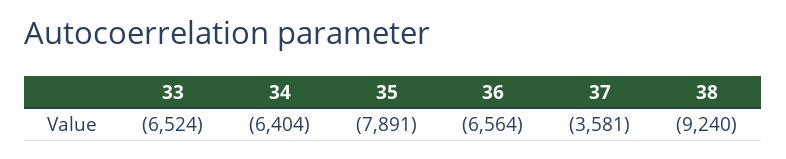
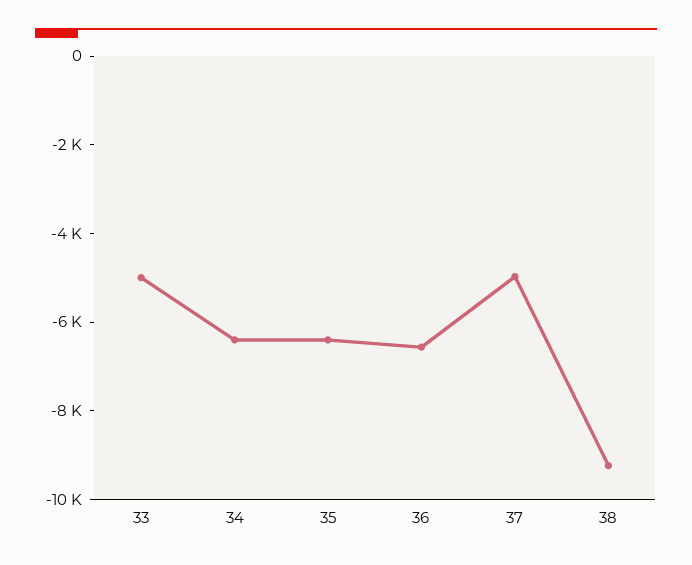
  {
-   "33": -6524,
+   "33": -5000,
    "34": -6404,
-   "35": -7891,
+   "35": -6500,
    "36": -6564,
-   "37": -3581,
+   "37": -5000,
    "38": -9240
  }

